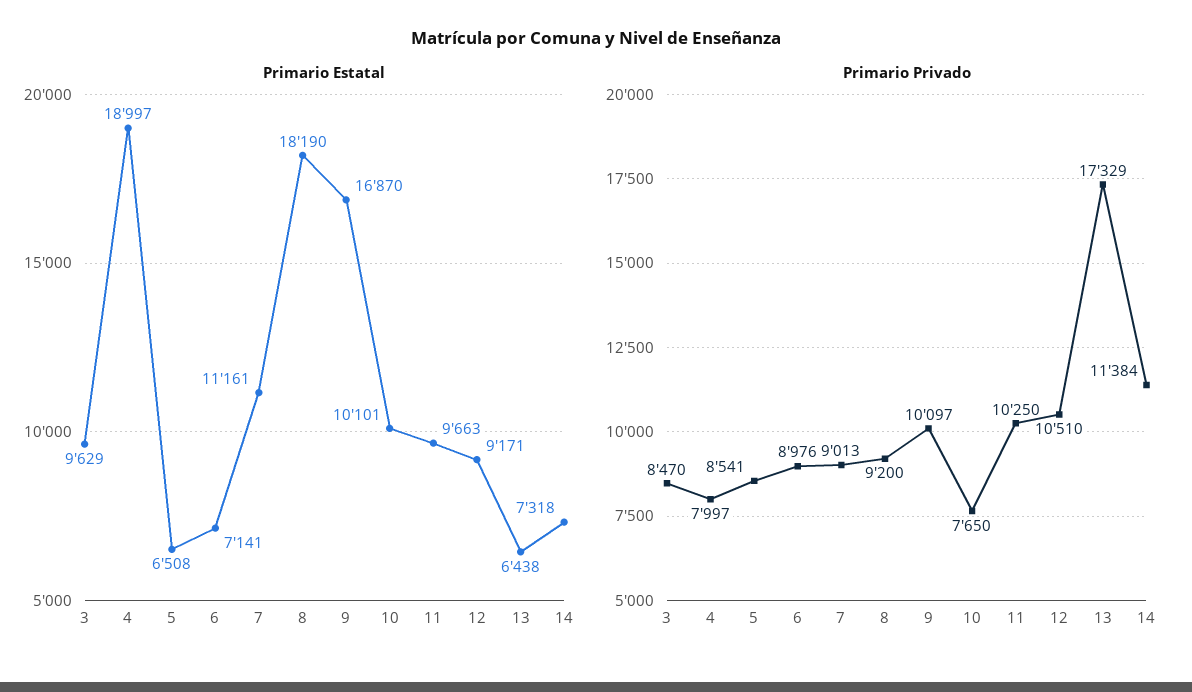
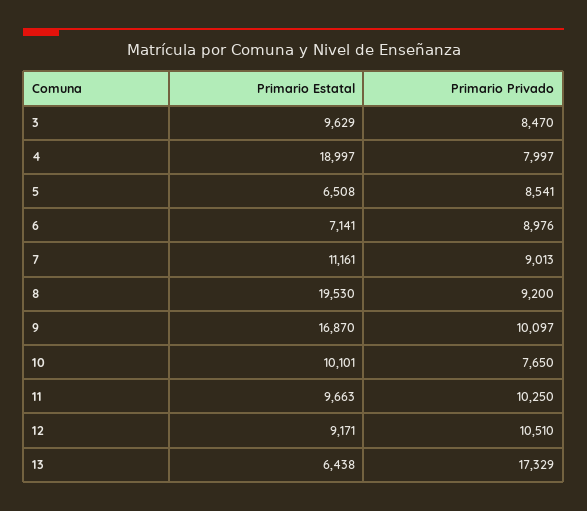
  {
    "Primario Estatal": {
      "3": 9629,
      "4": 18997,
      "5": 6508,
      "6": 7141,
      "7": 11161,
-     "8": 18190,
+     "8": 19530,
      "9": 16870,
      "10": 10101,
      "11": 9663,
      "12": 9171,
-     "13": 6438,
+     "13": 6438
-     "14": 7318
    },
    "Primario Privado": {
      "3": 8470,
      "4": 7997,
      "5": 8541,
      "6": 8976,
      "7": 9013,
      "8": 9200,
      "9": 10097,
      "10": 7650,
      "11": 10250,
      "12": 10510,
-     "13": 17329,
+     "13": 17329
-     "14": 11384
    }
  }

